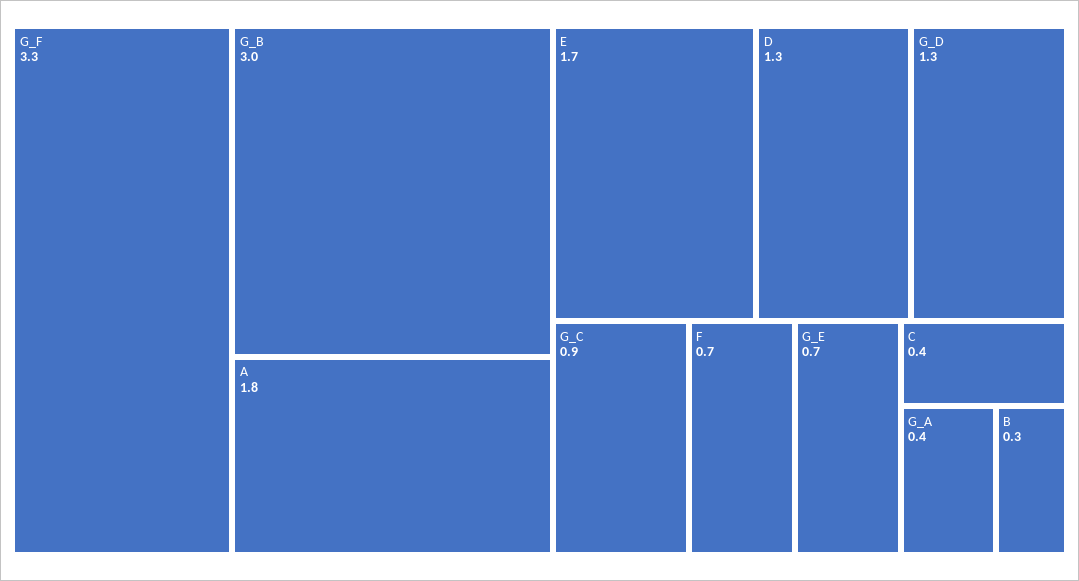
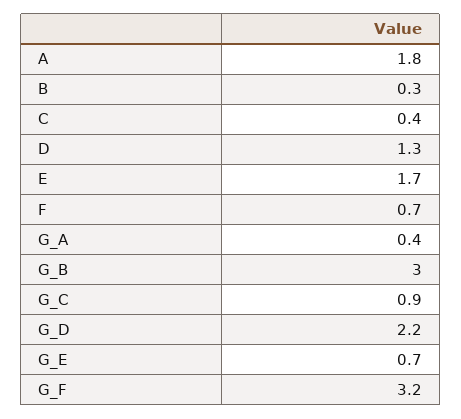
  {
-   "G_F": 3.3,
+   "G_F": 3.2,
    "G_B": 3,
    "A": 1.8,
    "E": 1.7,
    "D": 1.3,
-   "G_D": 1.3,
+   "G_D": 2.2,
    "G_C": 0.9,
    "F": 0.7,
    "G_E": 0.7,
    "C": 0.4,
    "G_A": 0.4,
    "B": 0.3
  }

